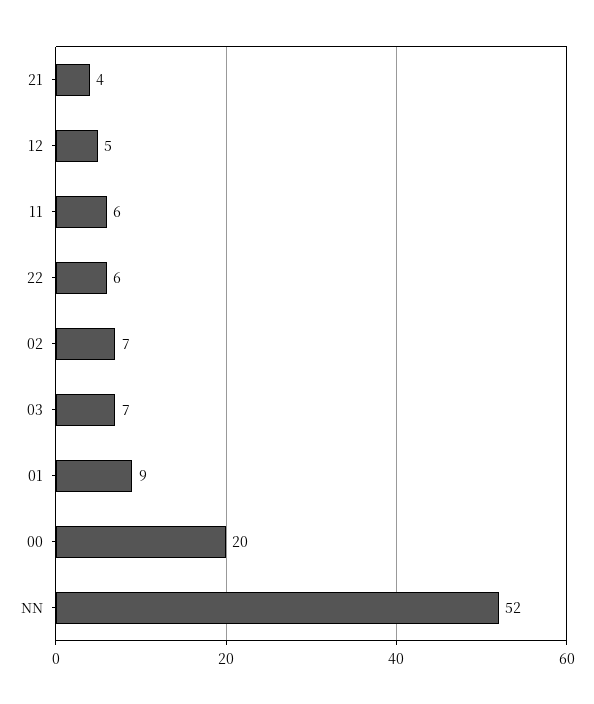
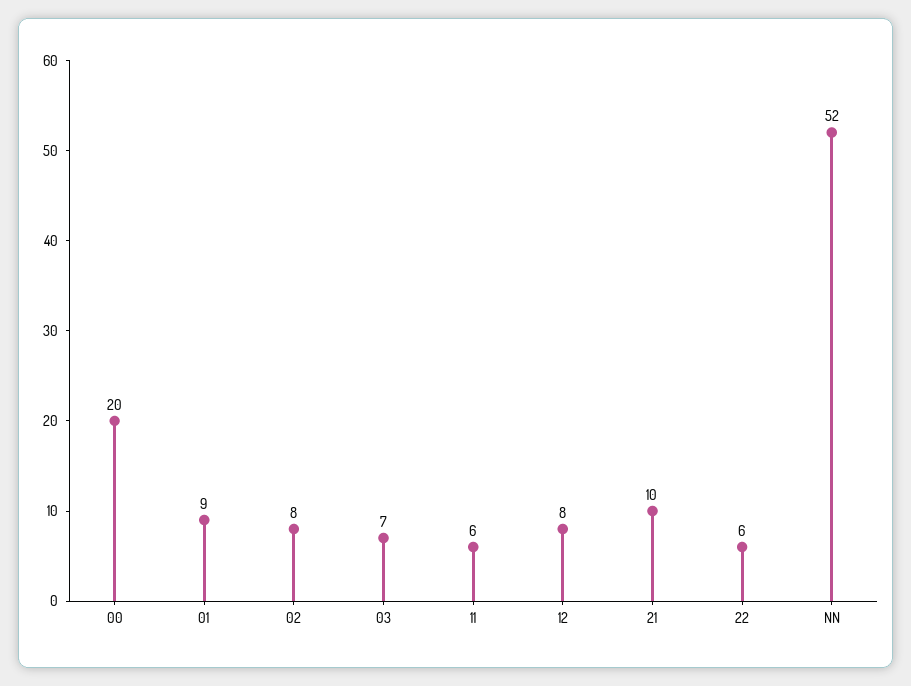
  {
-   "21": 4,
+   "21": 10,
-   "12": 5,
+   "12": 8,
    "11": 6,
    "22": 6,
-   "02": 7,
+   "02": 8,
    "03": 7,
    "01": 9,
    "00": 20,
    "NN": 52
  }

